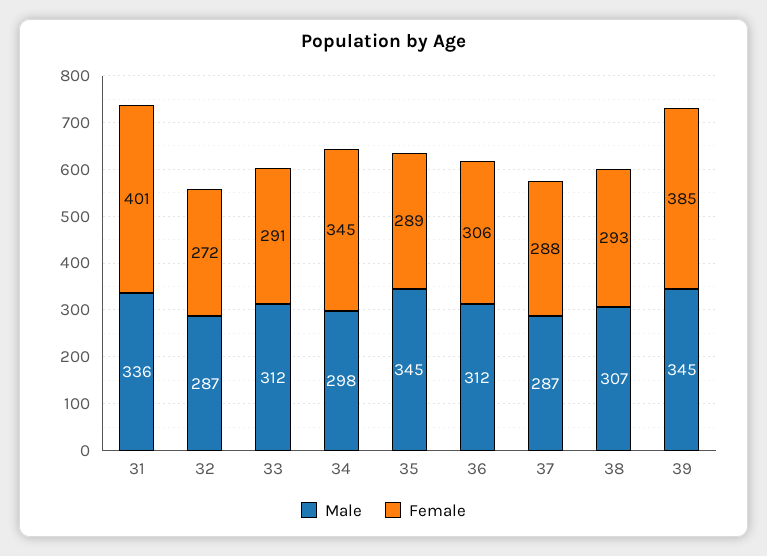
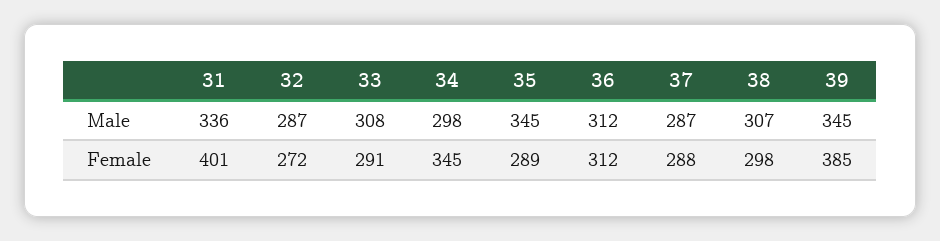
  {
    "Male": {
      "31": 336,
      "32": 287,
-     "33": 312,
+     "33": 308,
      "34": 298,
      "35": 345,
      "36": 312,
      "37": 287,
      "38": 307,
      "39": 345
    },
    "Female": {
      "31": 401,
      "32": 272,
      "33": 291,
      "34": 345,
      "35": 289,
-     "36": 306,
+     "36": 312,
      "37": 288,
-     "38": 293,
+     "38": 298,
      "39": 385
    }
  }

